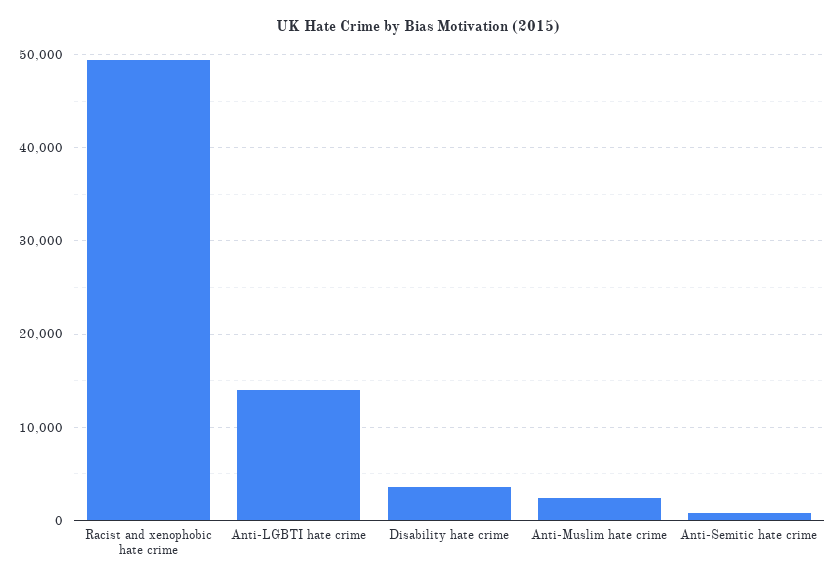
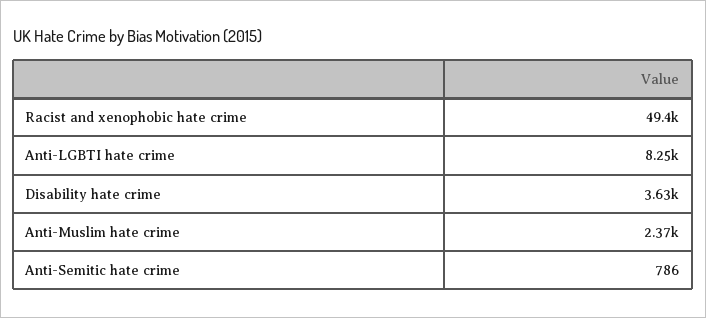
  {
    "Racist and xenophobic hate crime": 49400,
-   "Anti-LGBTI hate crime": 14000,
+   "Anti-LGBTI hate crime": 8250,
    "Disability hate crime": 3630,
    "Anti-Muslim hate crime": 2370,
    "Anti-Semitic hate crime": 786
  }

